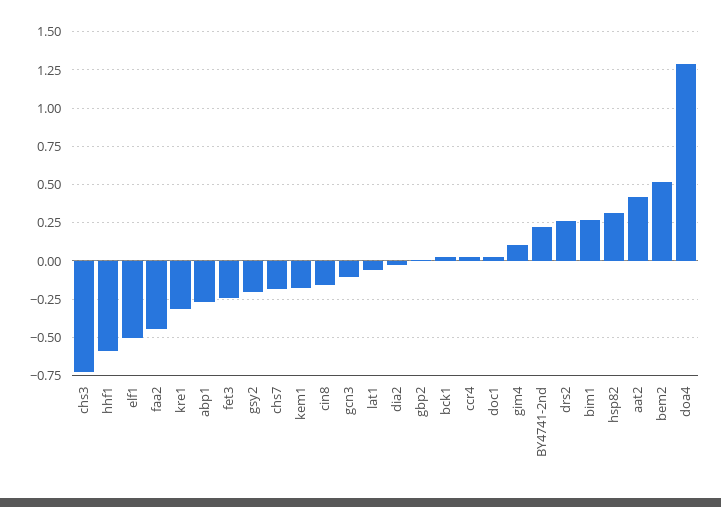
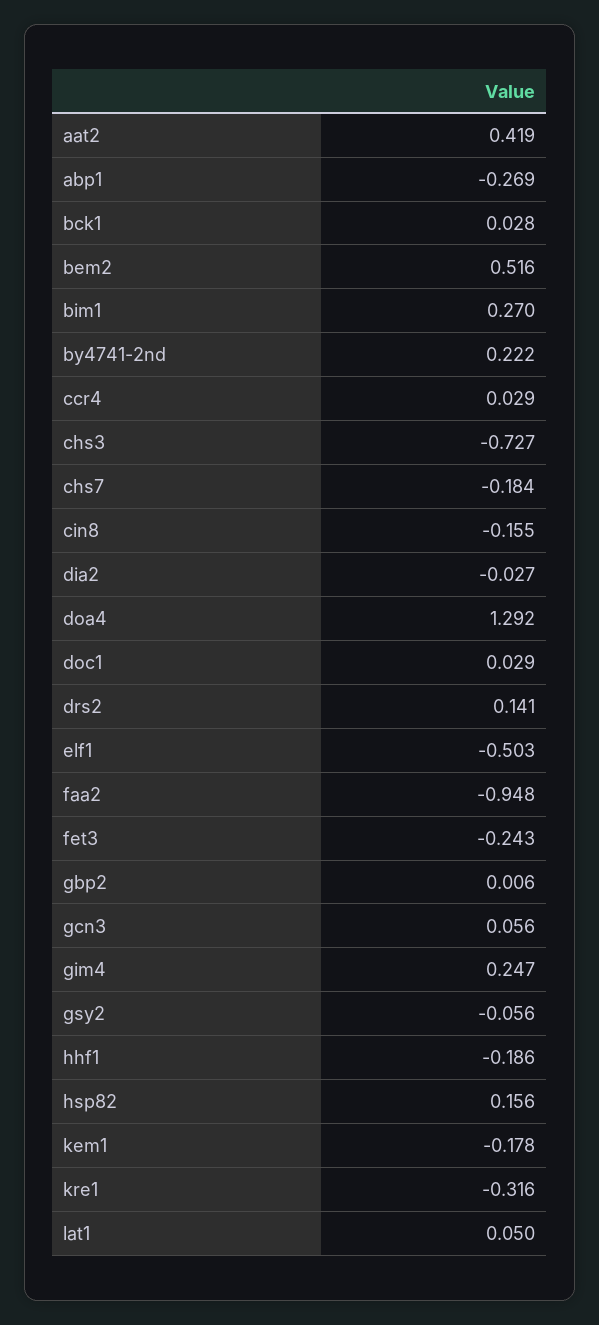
  {
    "chs3": -0.727,
-   "hhf1": -0.6,
+   "hhf1": -0.186,
    "elf1": -0.503,
-   "faa2": -0.45,
+   "faa2": -0.948,
    "kre1": -0.316,
    "abp1": -0.269,
    "fet3": -0.243,
-   "gsy2": -0.2,
+   "gsy2": -0.056,
    "chs7": -0.184,
    "kem1": -0.178,
    "cin8": -0.155,
-   "gcn3": -0.1,
+   "gcn3": 0.056,
-   "lat1": -0.05,
+   "lat1": 0.05,
    "dia2": -0.027,
    "gbp2": 0.006,
    "bck1": 0.028,
    "ccr4": 0.029,
    "doc1": 0.029,
-   "gim4": 0.1,
+   "gim4": 0.247,
    "BY4741-2nd": 0.222,
-   "drs2": 0.25,
+   "drs2": 0.141,
    "bim1": 0.27,
-   "hsp82": 0.3,
+   "hsp82": 0.156,
    "aat2": 0.419,
    "bem2": 0.516,
    "doa4": 1.292
  }

